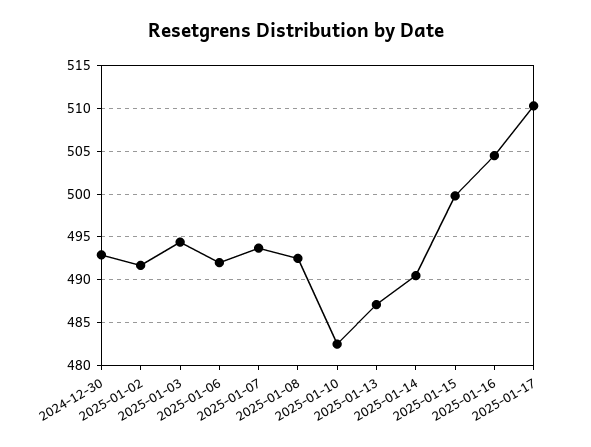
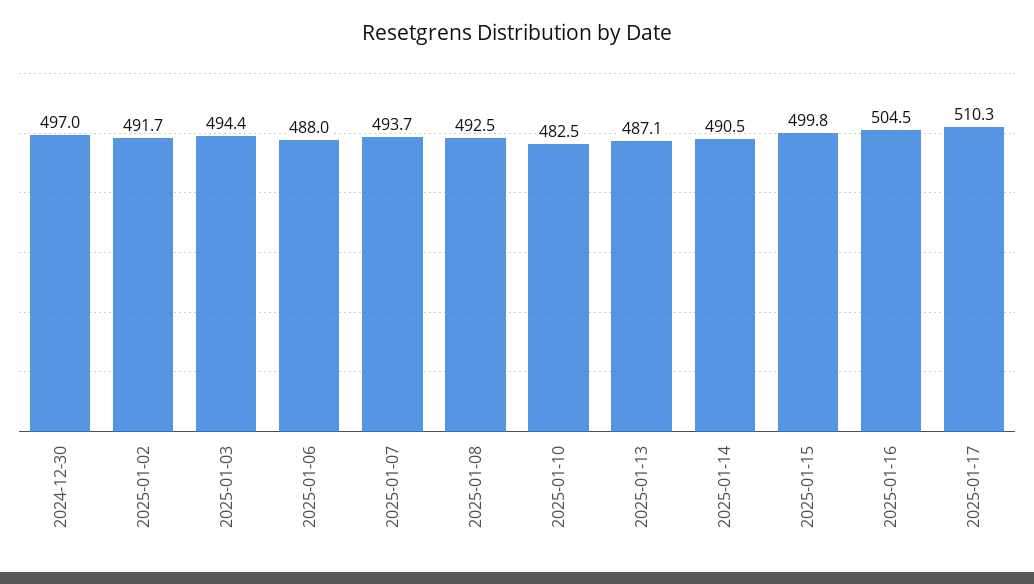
  {
-   "2024-12-30": 493,
+   "2024-12-30": 497,
    "2025-01-02": 491.7,
    "2025-01-03": 494.4,
-   "2025-01-06": 492,
+   "2025-01-06": 488,
    "2025-01-07": 493.7,
    "2025-01-08": 492.5,
    "2025-01-10": 482.5,
    "2025-01-13": 487.1,
    "2025-01-14": 490.5,
    "2025-01-15": 499.8,
    "2025-01-16": 504.5,
    "2025-01-17": 510.3
  }

